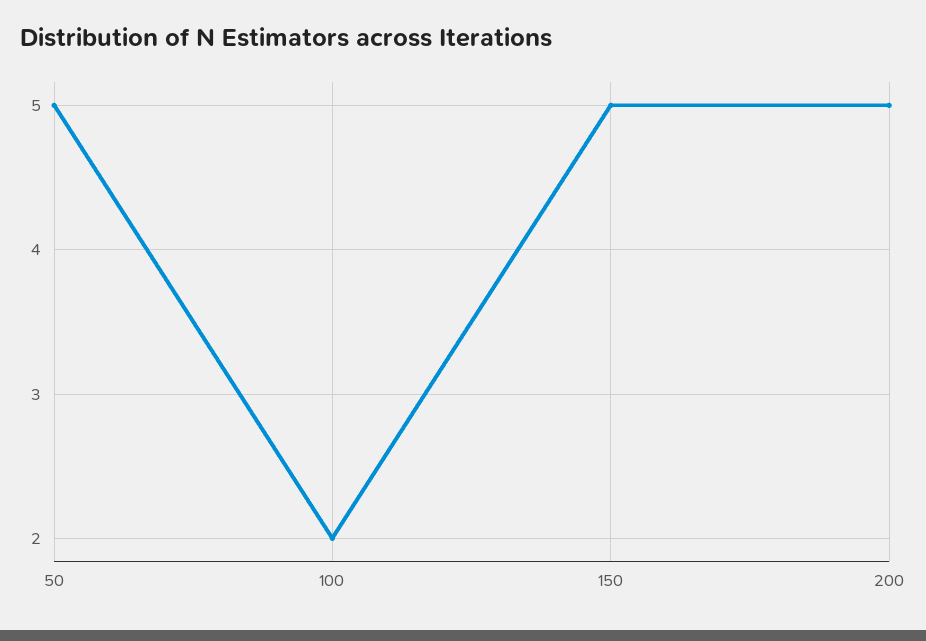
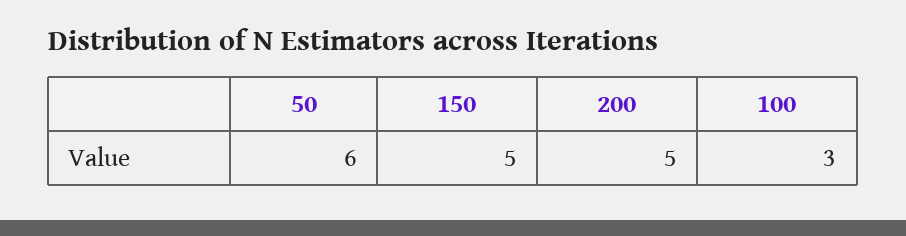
  {
-   "50": 5,
+   "50": 6,
-   "100": 2,
+   "100": 3,
    "150": 5,
    "200": 5
  }

